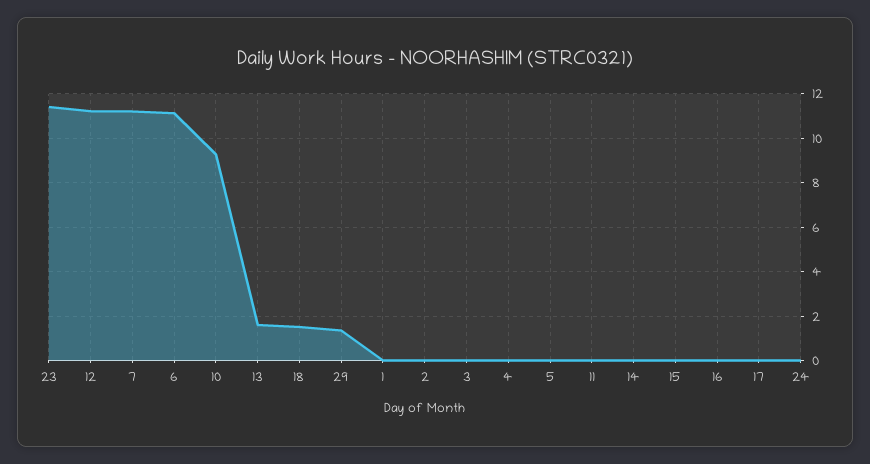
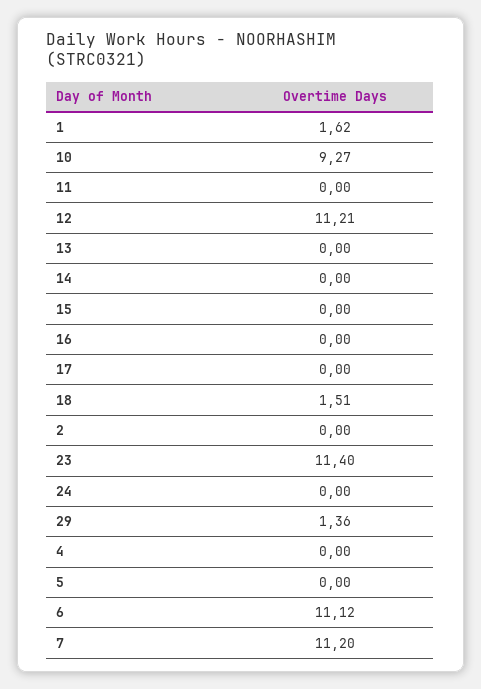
  {
    "23": 11.4,
    "12": 11.21,
    "7": 11.2,
    "6": 11.12,
    "10": 9.27,
-   "13": 1.5,
+   "13": 0,
    "18": 1.51,
    "29": 1.36,
-   "1": 0,
+   "1": 1.62,
    "2": 0,
-   "3": 0,
    "4": 0,
    "5": 0,
    "11": 0,
    "14": 0,
    "15": 0,
    "16": 0,
    "17": 0,
    "24": 0
  }

